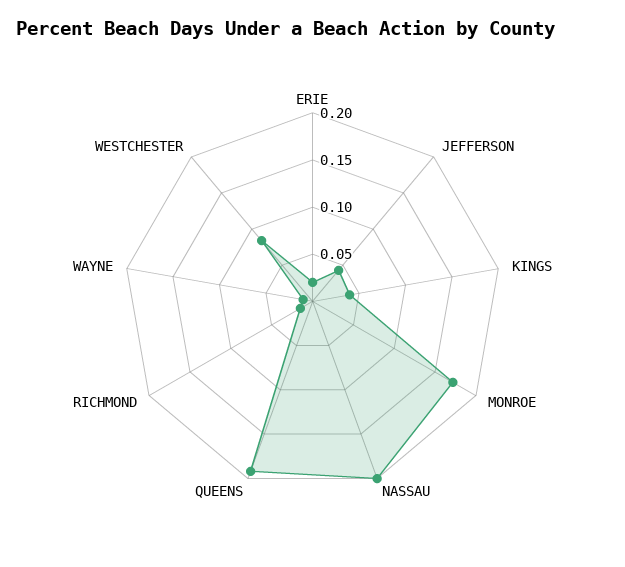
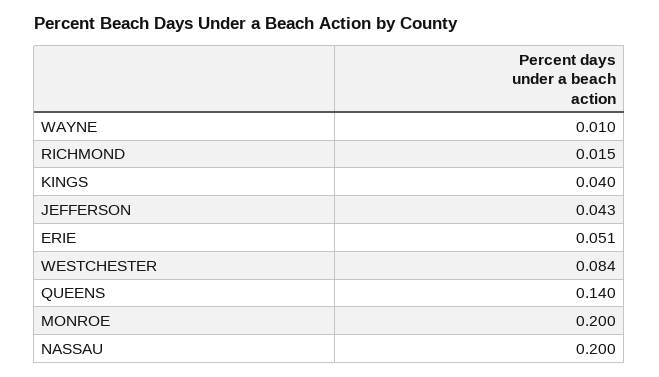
  {
-   "ERIE": 0.02,
+   "ERIE": 0.051,
    "JEFFERSON": 0.043,
    "KINGS": 0.04,
-   "MONROE": 0.17,
+   "MONROE": 0.2,
    "NASSAU": 0.2,
-   "QUEENS": 0.19,
+   "QUEENS": 0.14,
    "RICHMOND": 0.015,
    "WAYNE": 0.01,
    "WESTCHESTER": 0.084
  }

